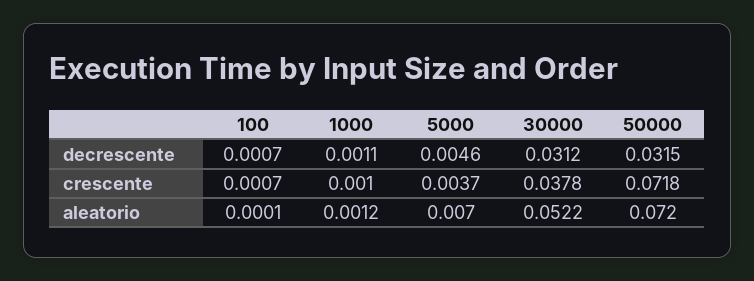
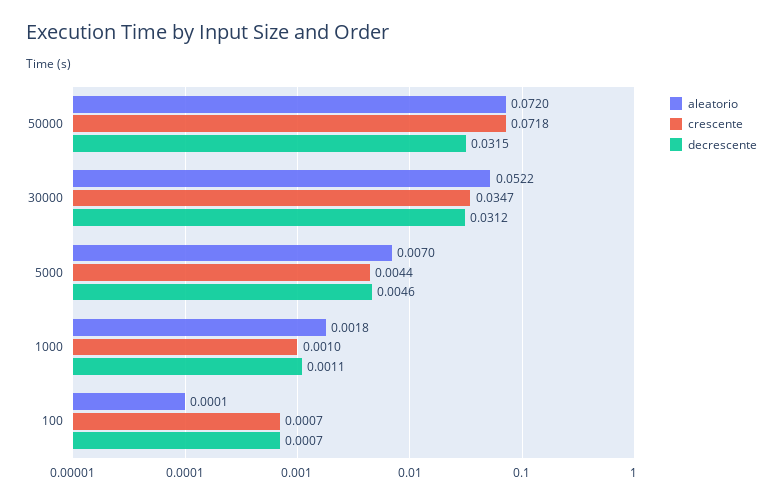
  {
    "decrescente": {
      "100": 0.0007,
      "1000": 0.0011,
      "5000": 0.0046,
      "30000": 0.0312,
      "50000": 0.0315
    },
    "crescente": {
      "100": 0.0007,
      "1000": 0.001,
-     "5000": 0.0037,
+     "5000": 0.0044,
-     "30000": 0.0378,
+     "30000": 0.0347,
      "50000": 0.0718
    },
    "aleatorio": {
      "100": 0.0001,
-     "1000": 0.0012,
+     "1000": 0.0018,
      "5000": 0.007,
      "30000": 0.0522,
      "50000": 0.072
    }
  }

